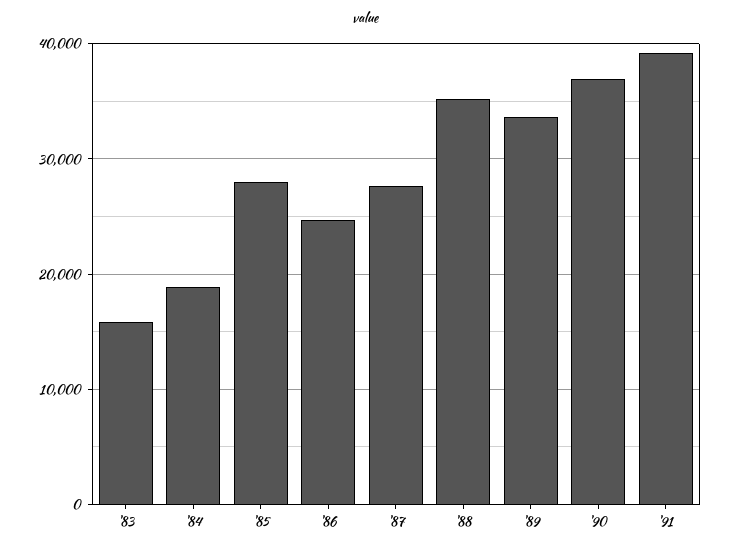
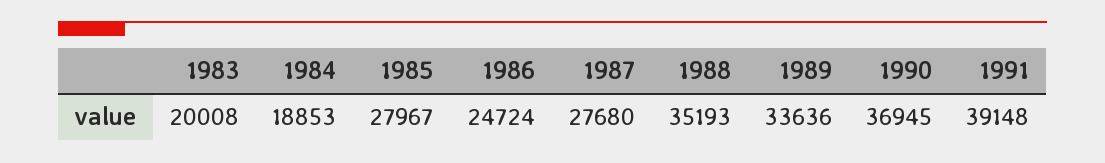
  {
-   "'83": 16000,
+   "'83": 20008,
    "'84": 18853,
    "'85": 27967,
    "'86": 24724,
    "'87": 27680,
    "'88": 35193,
    "'89": 33636,
    "'90": 36945,
    "'91": 39148
  }

